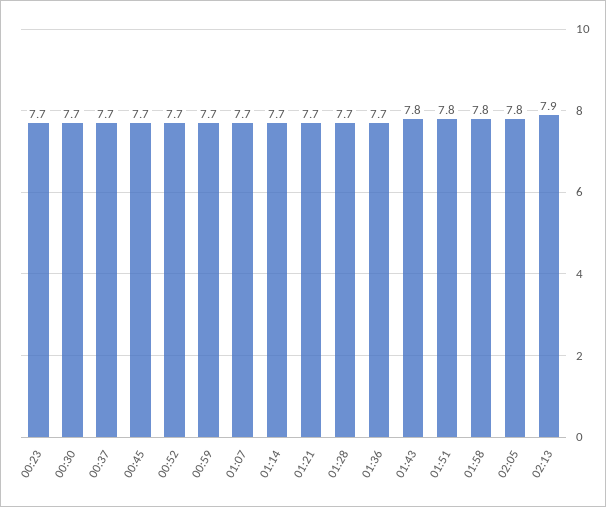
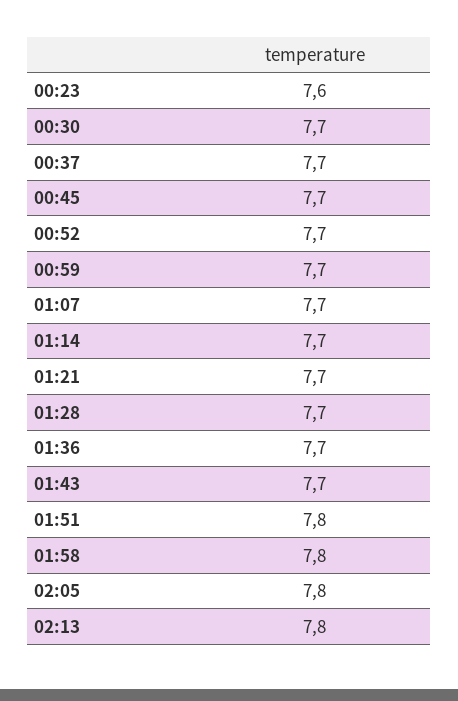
  {
-   "00:23": 7.7,
+   "00:23": 7.6,
    "00:30": 7.7,
    "00:37": 7.7,
    "00:45": 7.7,
    "00:52": 7.7,
    "00:59": 7.7,
    "01:07": 7.7,
    "01:14": 7.7,
    "01:21": 7.7,
    "01:28": 7.7,
    "01:36": 7.7,
-   "01:43": 7.8,
+   "01:43": 7.7,
    "01:51": 7.8,
    "01:58": 7.8,
    "02:05": 7.8,
-   "02:13": 7.9
+   "02:13": 7.8
  }

